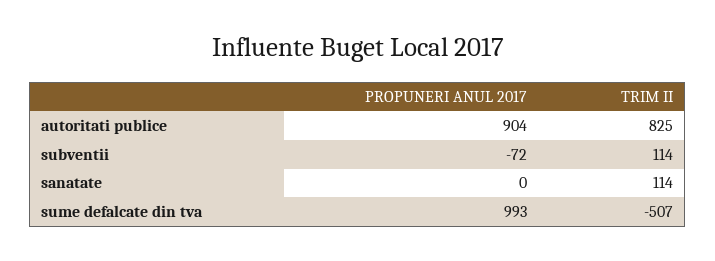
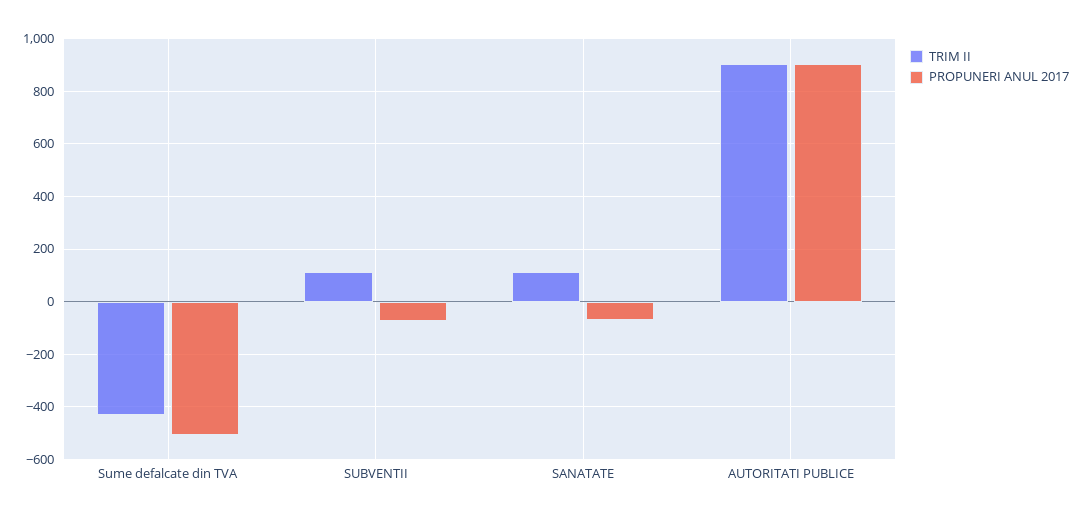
  {
    "PROPUNERI ANUL 2017": {
      "autoritati publice": 904,
      "subventii": -72,
-     "sanatate": 0,
+     "sanatate": -75,
-     "sume defalcate din tva": 993
+     "sume defalcate din tva": -500
    },
    "TRIM II": {
-     "autoritati publice": 825,
+     "autoritati publice": 900,
      "subventii": 114,
      "sanatate": 114,
-     "sume defalcate din tva": -507
+     "sume defalcate din tva": -425
    }
  }

